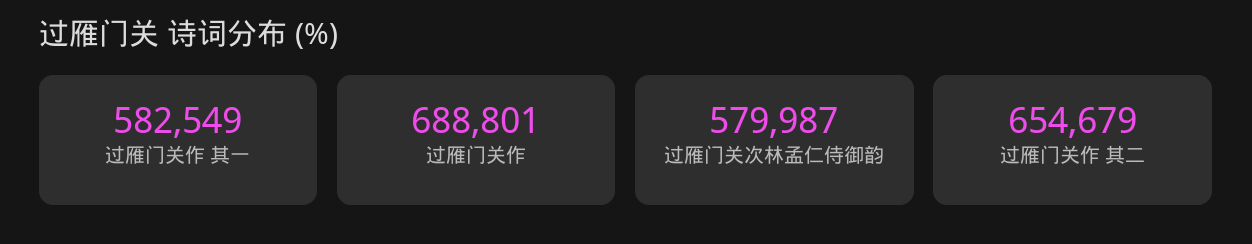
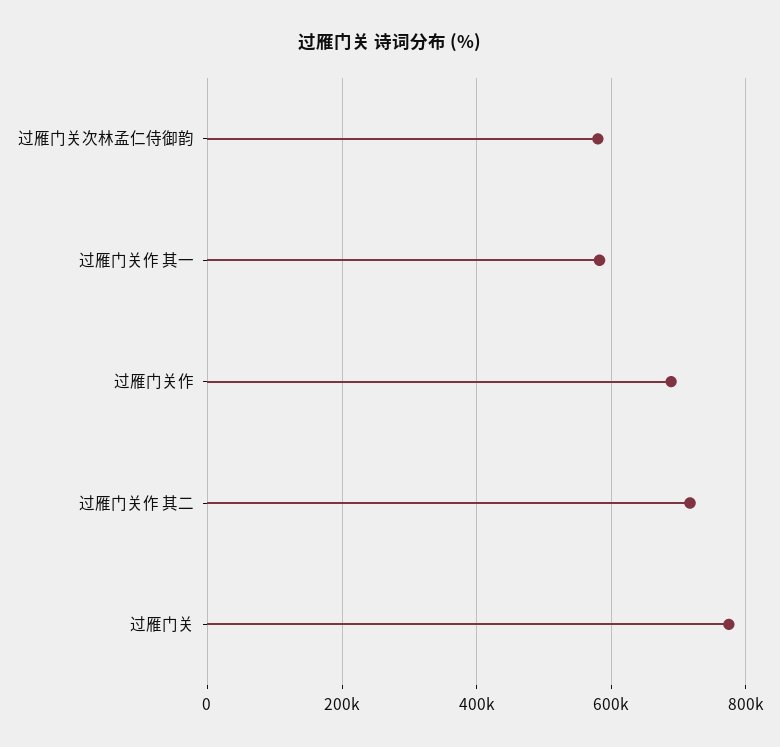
  {
    "过雁门关作 其一": 582549,
    "过雁门关作": 688801,
    "过雁门关次林孟仁侍御韵": 579987,
-   "过雁门关作 其二": 654679
+   "过雁门关作 其二": 720000,
+   "过雁门关": 780000
  }

